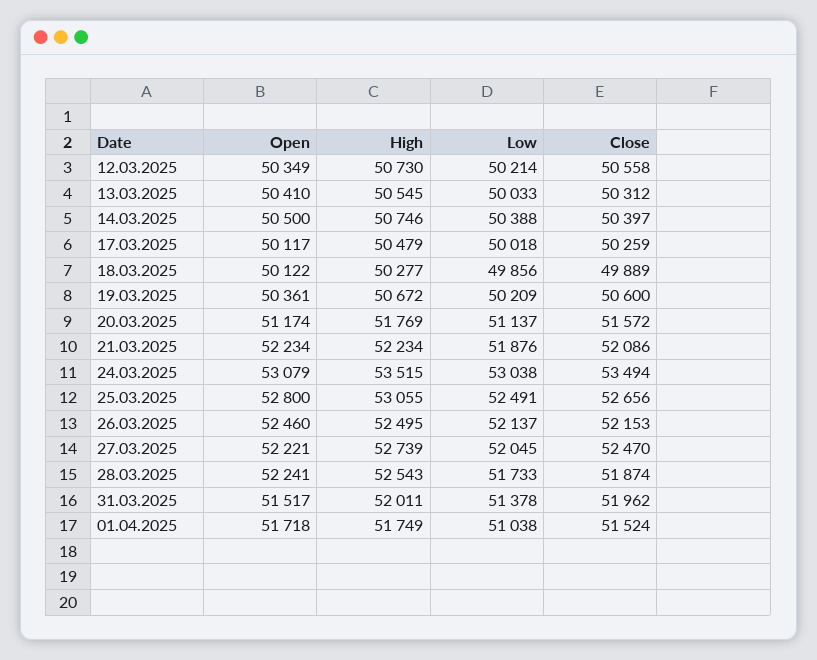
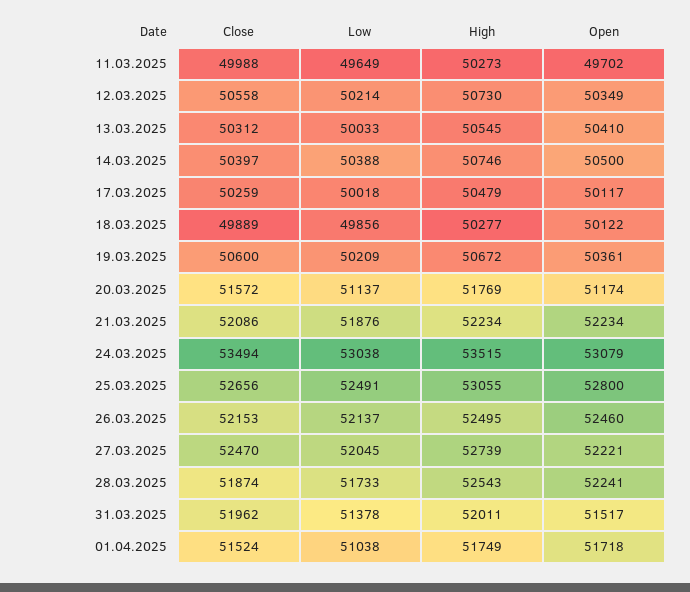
  {
    "Open": {
      "12.03.2025": 50349,
      "13.03.2025": 50410,
      "14.03.2025": 50500,
      "17.03.2025": 50117,
      "18.03.2025": 50122,
      "19.03.2025": 50361,
      "20.03.2025": 51174,
      "21.03.2025": 52234,
      "24.03.2025": 53079,
      "25.03.2025": 52800,
      "26.03.2025": 52460,
      "27.03.2025": 52221,
      "28.03.2025": 52241,
      "31.03.2025": 51517,
-     "01.04.2025": 51718
+     "01.04.2025": 51718,
+     "11.03.2025": 49702
    },
    "High": {
      "12.03.2025": 50730,
      "13.03.2025": 50545,
      "14.03.2025": 50746,
      "17.03.2025": 50479,
      "18.03.2025": 50277,
      "19.03.2025": 50672,
      "20.03.2025": 51769,
      "21.03.2025": 52234,
      "24.03.2025": 53515,
      "25.03.2025": 53055,
      "26.03.2025": 52495,
      "27.03.2025": 52739,
      "28.03.2025": 52543,
      "31.03.2025": 52011,
-     "01.04.2025": 51749
+     "01.04.2025": 51749,
+     "11.03.2025": 50273
    },
    "Low": {
      "12.03.2025": 50214,
      "13.03.2025": 50033,
      "14.03.2025": 50388,
      "17.03.2025": 50018,
      "18.03.2025": 49856,
      "19.03.2025": 50209,
      "20.03.2025": 51137,
      "21.03.2025": 51876,
      "24.03.2025": 53038,
      "25.03.2025": 52491,
      "26.03.2025": 52137,
      "27.03.2025": 52045,
      "28.03.2025": 51733,
      "31.03.2025": 51378,
-     "01.04.2025": 51038
+     "01.04.2025": 51038,
+     "11.03.2025": 49649
    },
    "Close": {
      "12.03.2025": 50558,
      "13.03.2025": 50312,
      "14.03.2025": 50397,
      "17.03.2025": 50259,
      "18.03.2025": 49889,
      "19.03.2025": 50600,
      "20.03.2025": 51572,
      "21.03.2025": 52086,
      "24.03.2025": 53494,
      "25.03.2025": 52656,
      "26.03.2025": 52153,
      "27.03.2025": 52470,
      "28.03.2025": 51874,
      "31.03.2025": 51962,
-     "01.04.2025": 51524
+     "01.04.2025": 51524,
+     "11.03.2025": 49988
    }
  }

